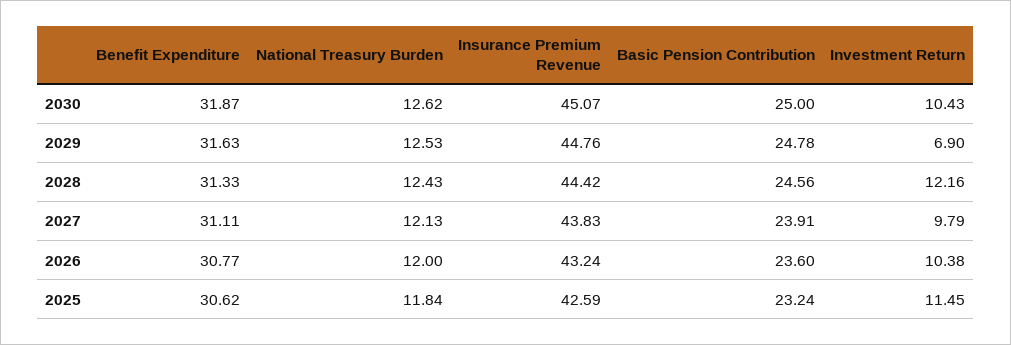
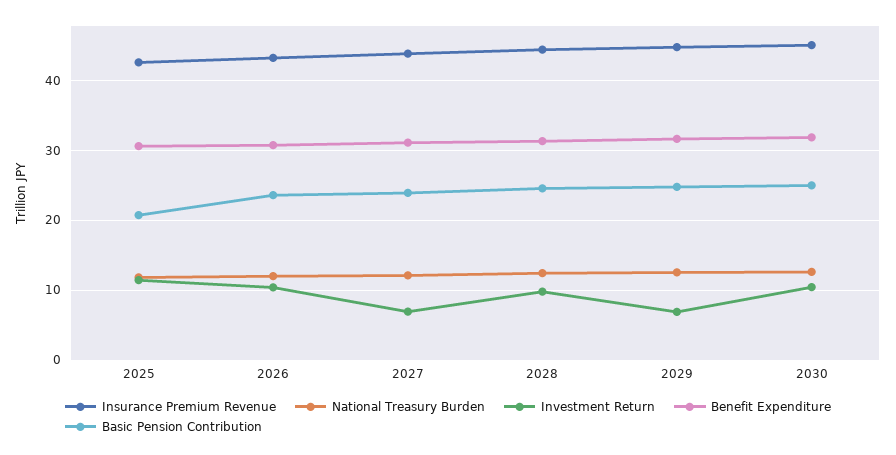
  {
    "Benefit Expenditure": {
      "2030": 31.87,
      "2029": 31.63,
      "2028": 31.33,
      "2027": 31.11,
      "2026": 30.77,
      "2025": 30.62
    },
    "National Treasury Burden": {
      "2030": 12.62,
      "2029": 12.53,
      "2028": 12.43,
      "2027": 12.13,
      "2026": 12,
      "2025": 11.84
    },
    "Insurance Premium Revenue": {
      "2030": 45.07,
      "2029": 44.76,
      "2028": 44.42,
      "2027": 43.83,
      "2026": 43.24,
      "2025": 42.59
    },
    "Basic Pension Contribution": {
      "2030": 25,
      "2029": 24.78,
      "2028": 24.56,
      "2027": 23.91,
      "2026": 23.6,
-     "2025": 23.24
+     "2025": 21
    },
    "Investment Return": {
      "2030": 10.43,
      "2029": 6.9,
-     "2028": 12.16,
+     "2028": 10,
-     "2027": 9.79,
+     "2027": 7,
      "2026": 10.38,
      "2025": 11.45
    }
  }

